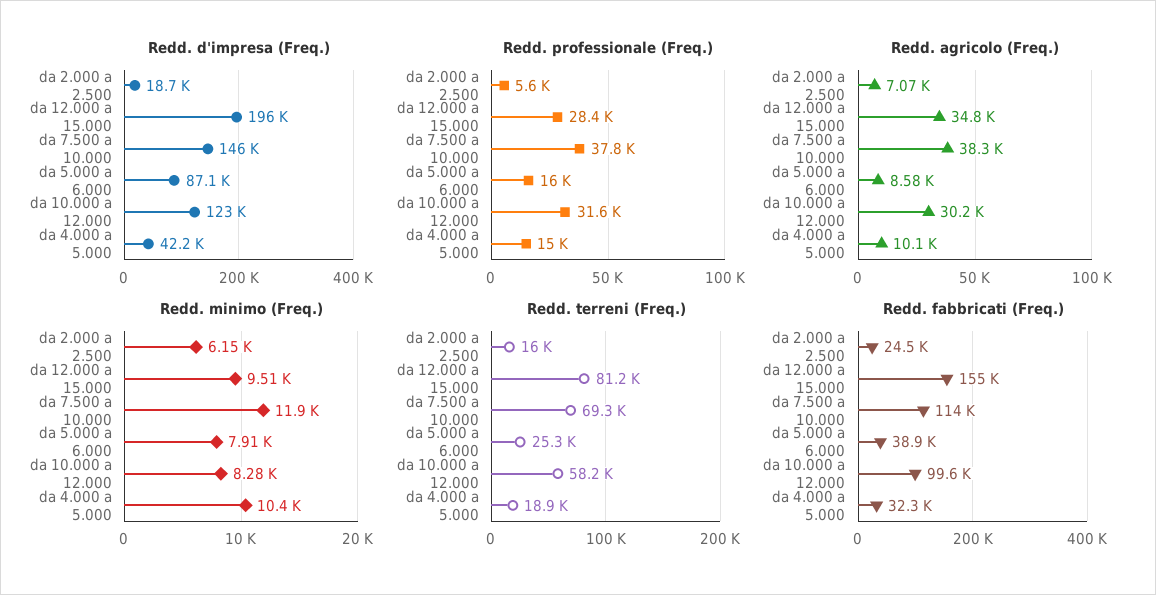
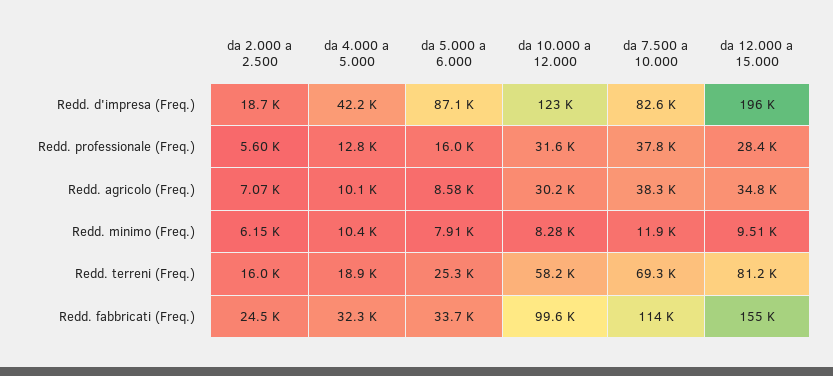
  {
    "Redd. d'impresa (Freq.)": {
      "da 2.000 a 2.500": 18700,
      "da 12.000 a 15.000": 196000,
-     "da 7.500 a 10.000": 146000,
+     "da 7.500 a 10.000": 82600,
      "da 5.000 a 6.000": 87100,
      "da 10.000 a 12.000": 123000,
      "da 4.000 a 5.000": 42200
    },
    "Redd. professionale (Freq.)": {
      "da 2.000 a 2.500": 5600,
      "da 12.000 a 15.000": 28400,
      "da 7.500 a 10.000": 37800,
      "da 5.000 a 6.000": 16000,
      "da 10.000 a 12.000": 31600,
-     "da 4.000 a 5.000": 15000
+     "da 4.000 a 5.000": 12800
    },
    "Redd. agricolo (Freq.)": {
      "da 2.000 a 2.500": 7070,
      "da 12.000 a 15.000": 34800,
      "da 7.500 a 10.000": 38300,
      "da 5.000 a 6.000": 8580,
      "da 10.000 a 12.000": 30200,
      "da 4.000 a 5.000": 10100
    },
    "Redd. minimo (Freq.)": {
      "da 2.000 a 2.500": 6150,
      "da 12.000 a 15.000": 9510,
      "da 7.500 a 10.000": 11900,
      "da 5.000 a 6.000": 7910,
      "da 10.000 a 12.000": 8280,
      "da 4.000 a 5.000": 10400
    },
    "Redd. terreni (Freq.)": {
      "da 2.000 a 2.500": 16000,
      "da 12.000 a 15.000": 81200,
      "da 7.500 a 10.000": 69300,
      "da 5.000 a 6.000": 25300,
      "da 10.000 a 12.000": 58200,
      "da 4.000 a 5.000": 18900
    },
    "Redd. fabbricati (Freq.)": {
      "da 2.000 a 2.500": 24500,
      "da 12.000 a 15.000": 155000,
      "da 7.500 a 10.000": 114000,
-     "da 5.000 a 6.000": 38900,
+     "da 5.000 a 6.000": 33700,
      "da 10.000 a 12.000": 99600,
      "da 4.000 a 5.000": 32300
    }
  }

